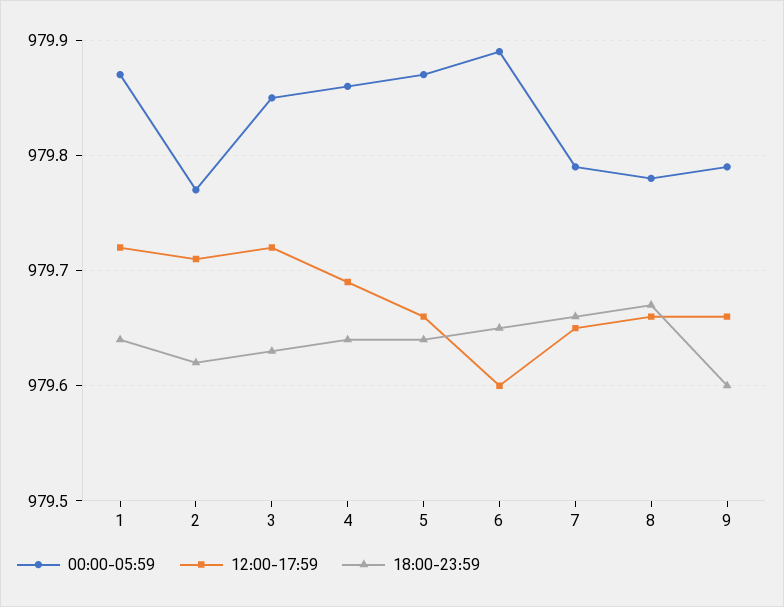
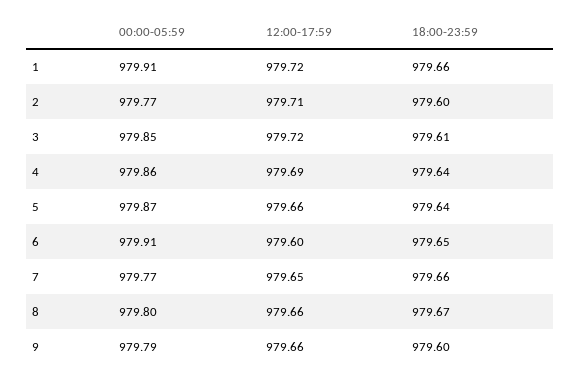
  {
    "00:00-05:59": {
-     "1": 979.87,
+     "1": 979.91,
      "2": 979.77,
      "3": 979.85,
      "4": 979.86,
      "5": 979.87,
-     "6": 979.89,
+     "6": 979.91,
-     "7": 979.79,
+     "7": 979.77,
-     "8": 979.78,
+     "8": 979.8,
      "9": 979.79
    },
    "12:00-17:59": {
      "1": 979.72,
      "2": 979.71,
      "3": 979.72,
      "4": 979.69,
      "5": 979.66,
      "6": 979.6,
      "7": 979.65,
      "8": 979.66,
      "9": 979.66
    },
    "18:00-23:59": {
-     "1": 979.64,
+     "1": 979.66,
-     "2": 979.62,
+     "2": 979.6,
-     "3": 979.63,
+     "3": 979.61,
      "4": 979.64,
      "5": 979.64,
      "6": 979.65,
      "7": 979.66,
      "8": 979.67,
      "9": 979.6
    }
  }

